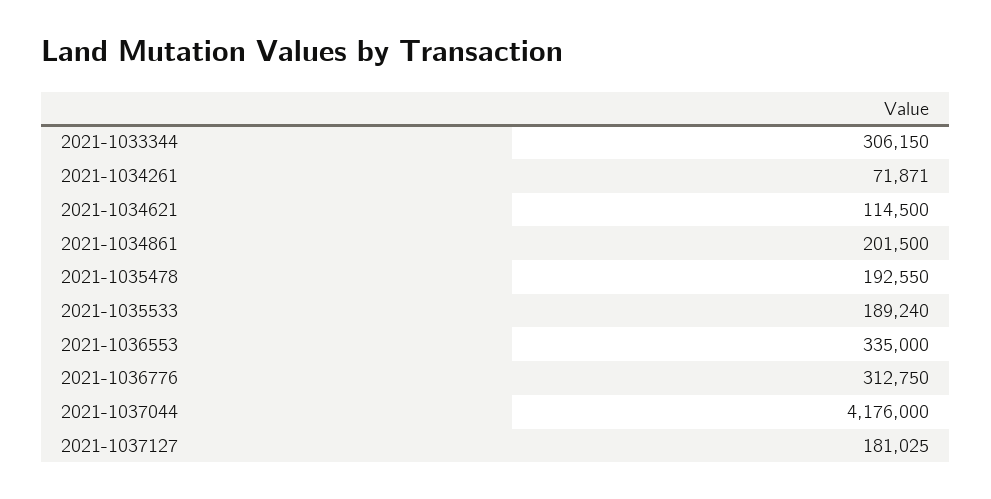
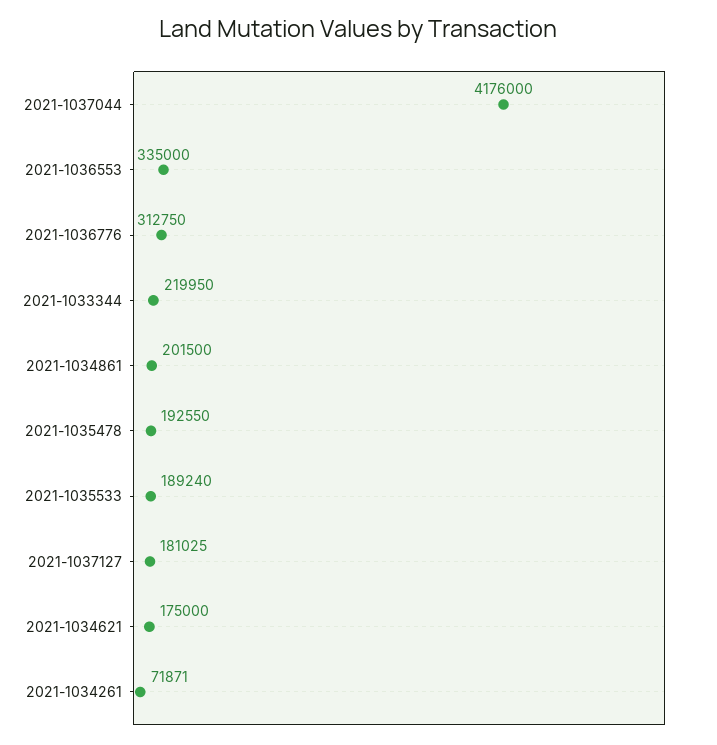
  {
-   "2021-1033344": 306150,
+   "2021-1033344": 219950,
    "2021-1034261": 71871,
-   "2021-1034621": 114500,
+   "2021-1034621": 175000,
    "2021-1034861": 201500,
    "2021-1035478": 192550,
    "2021-1035533": 189240,
    "2021-1036553": 335000,
    "2021-1036776": 312750,
    "2021-1037044": 4176000,
    "2021-1037127": 181025
  }

